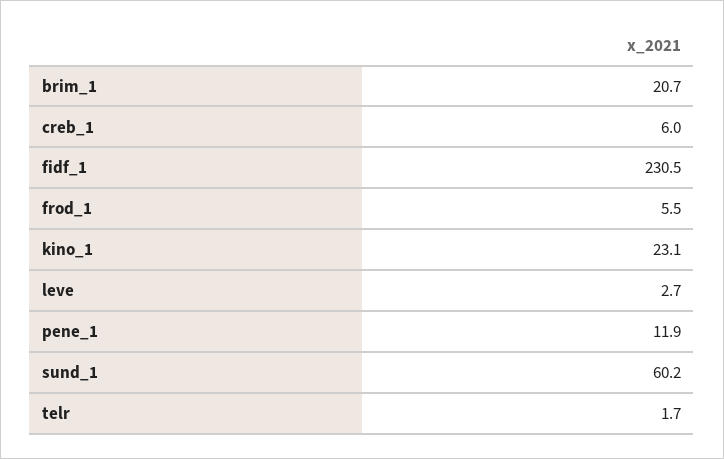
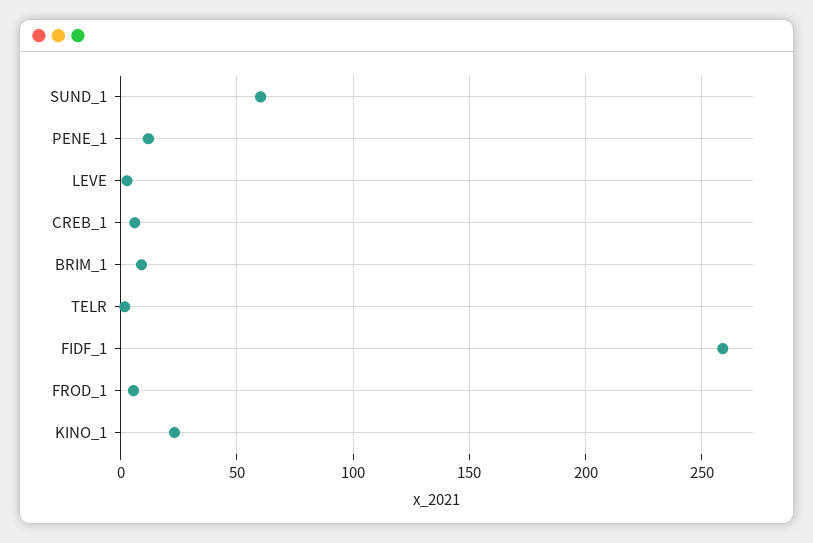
  {
-   "brim_1": 20.7,
+   "brim_1": 10,
    "creb_1": 6,
-   "fidf_1": 230.5,
+   "fidf_1": 260,
    "frod_1": 5.5,
    "kino_1": 23.1,
    "leve": 2.7,
    "pene_1": 11.9,
    "sund_1": 60.2,
    "telr": 1.7
  }

